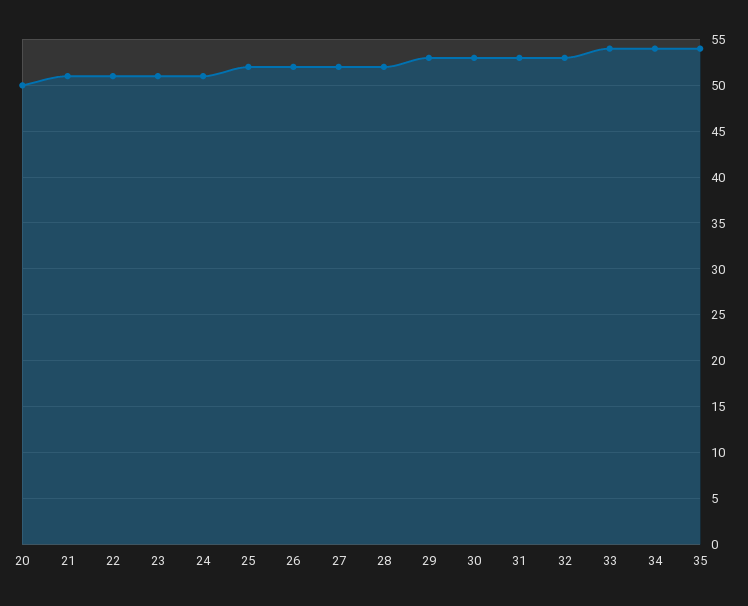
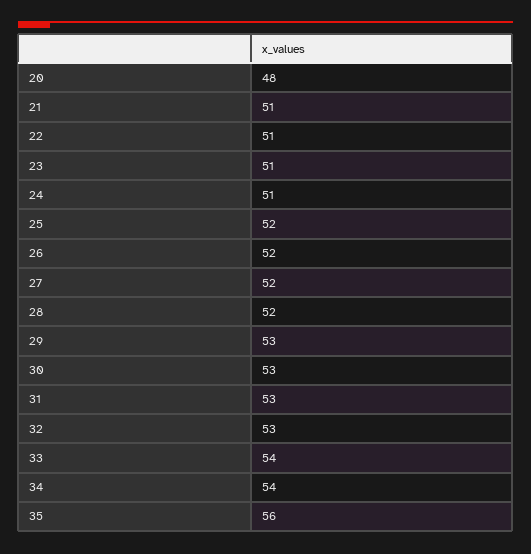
  {
-   "20": 50,
+   "20": 48,
    "21": 51,
    "22": 51,
    "23": 51,
    "24": 51,
    "25": 52,
    "26": 52,
    "27": 52,
    "28": 52,
    "29": 53,
    "30": 53,
    "31": 53,
    "32": 53,
    "33": 54,
    "34": 54,
-   "35": 54
+   "35": 56
  }

